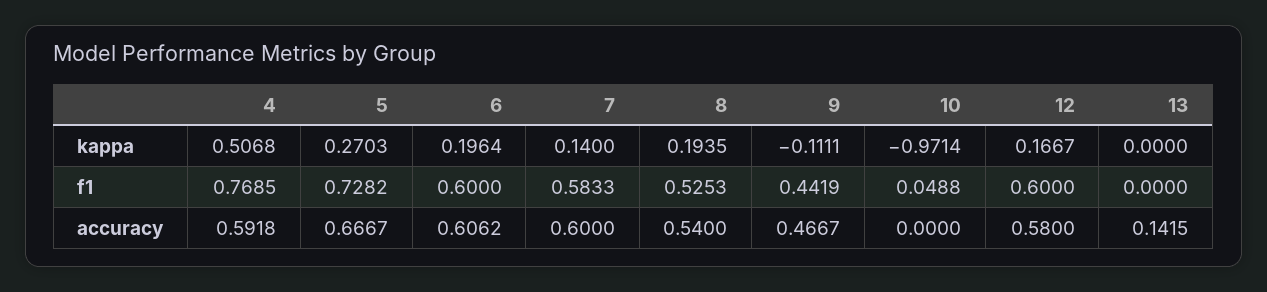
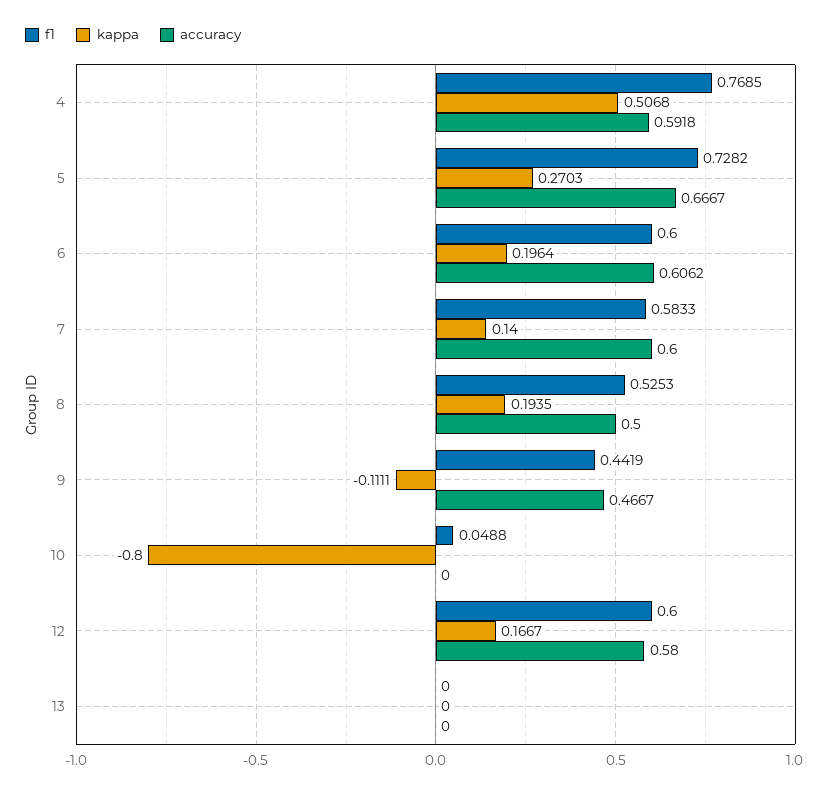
  {
    "kappa": {
      "4": 0.5068,
      "5": 0.2703,
      "6": 0.1964,
      "7": 0.14,
      "8": 0.1935,
      "9": -0.1111,
-     "10": -0.9714,
+     "10": -0.8,
      "12": 0.1667,
      "13": 0
    },
    "f1": {
      "4": 0.7685,
      "5": 0.7282,
      "6": 0.6,
      "7": 0.5833,
      "8": 0.5253,
      "9": 0.4419,
      "10": 0.0488,
      "12": 0.6,
      "13": 0
    },
    "accuracy": {
      "4": 0.5918,
      "5": 0.6667,
      "6": 0.6062,
      "7": 0.6,
-     "8": 0.54,
+     "8": 0.5,
      "9": 0.4667,
      "10": 0,
      "12": 0.58,
-     "13": 0.1415
+     "13": 0
    }
  }

